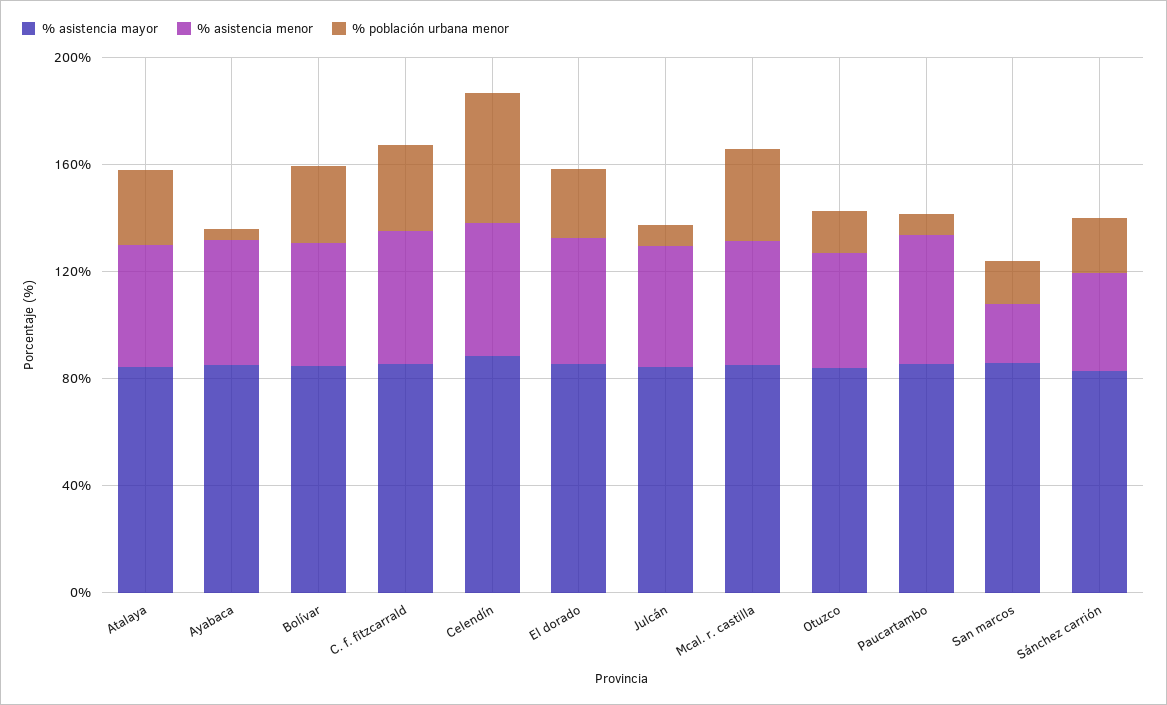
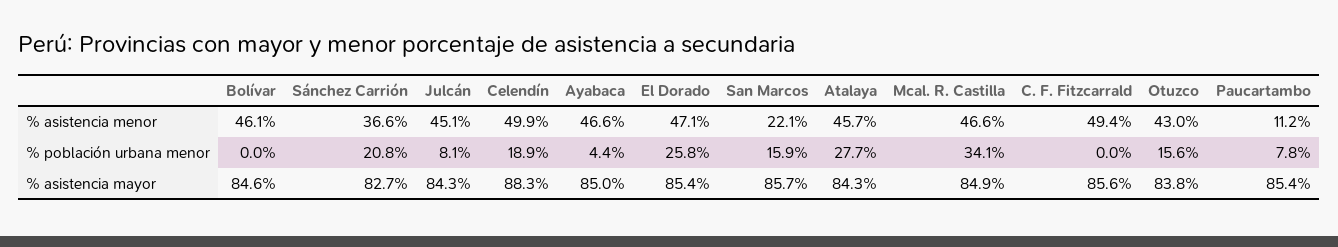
  {
    "% asistencia mayor": {
      "Atalaya": 84.3,
      "Ayabaca": 85,
      "Bolívar": 84.6,
      "C. f. fitzcarrald": 85.6,
      "Celendín": 88.3,
      "El dorado": 85.4,
      "Julcán": 84.3,
      "Mcal. r. castilla": 84.9,
      "Otuzco": 83.8,
      "Paucartambo": 85.4,
      "San marcos": 85.7,
      "Sánchez carrión": 82.7
    },
    "% asistencia menor": {
      "Atalaya": 45.7,
      "Ayabaca": 46.6,
      "Bolívar": 46.1,
      "C. f. fitzcarrald": 49.4,
      "Celendín": 49.9,
      "El dorado": 47.1,
      "Julcán": 45.1,
      "Mcal. r. castilla": 46.6,
      "Otuzco": 43,
-     "Paucartambo": 50,
+     "Paucartambo": 11.2,
      "San marcos": 22.1,
      "Sánchez carrión": 36.6
    },
    "% población urbana menor": {
      "Atalaya": 27.7,
      "Ayabaca": 4.4,
-     "Bolívar": 30,
+     "Bolívar": 0,
-     "C. f. fitzcarrald": 30,
+     "C. f. fitzcarrald": 0,
-     "Celendín": 50,
+     "Celendín": 18.9,
      "El dorado": 25.8,
      "Julcán": 8.1,
      "Mcal. r. castilla": 34.1,
      "Otuzco": 15.6,
      "Paucartambo": 7.8,
      "San marcos": 15.9,
      "Sánchez carrión": 20.8
    }
  }

